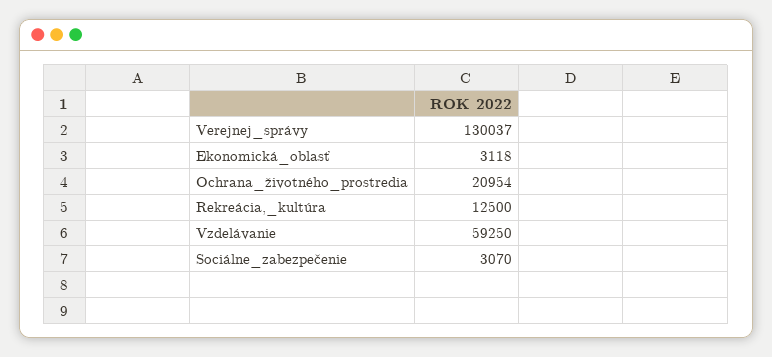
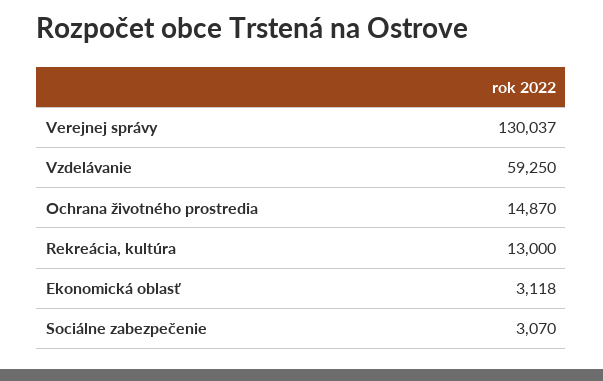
  {
    "Verejnej_správy": 130037,
    "Ekonomická_oblasť": 3118,
-   "Ochrana_životného_prostredia": 20954,
+   "Ochrana_životného_prostredia": 14870,
-   "Rekreácia,_kultúra": 12500,
+   "Rekreácia,_kultúra": 13000,
    "Vzdelávanie": 59250,
    "Sociálne_zabezpečenie": 3070
  }

